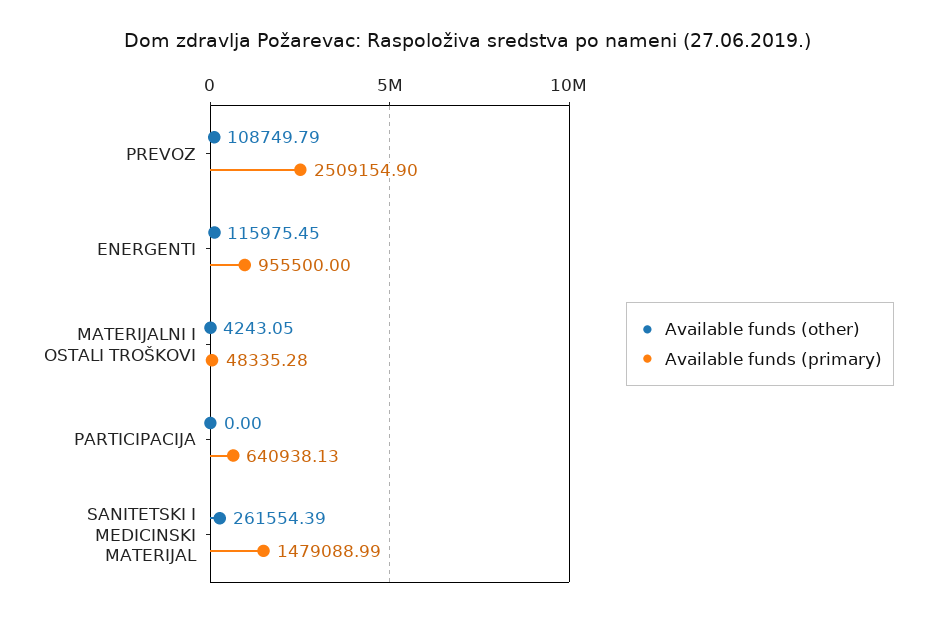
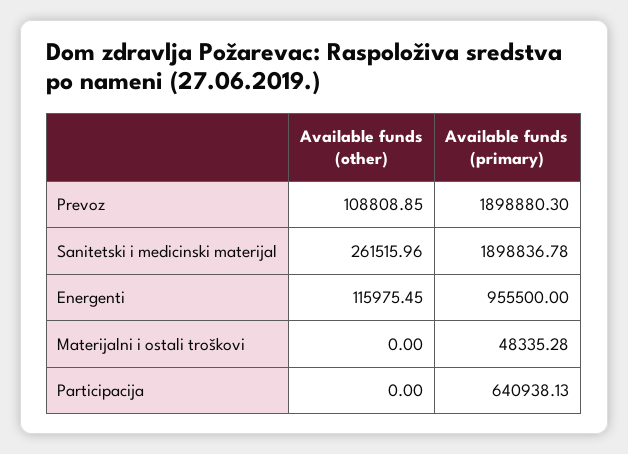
  {
    "Available funds (other)": {
-     "PREVOZ": 108749.79,
+     "PREVOZ": 108808.85,
      "ENERGENTI": 115975.45,
-     "MATERIJALNI I OSTALI TROŠKOVI": 4243.05,
+     "MATERIJALNI I OSTALI TROŠKOVI": 0,
      "PARTICIPACIJA": 0,
-     "SANITETSKI I MEDICINSKI MATERIJAL": 261554.39
+     "SANITETSKI I MEDICINSKI MATERIJAL": 261515.96
    },
    "Available funds (primary)": {
-     "PREVOZ": 2509154.9,
+     "PREVOZ": 1898880.3,
      "ENERGENTI": 955500,
      "MATERIJALNI I OSTALI TROŠKOVI": 48335.28,
      "PARTICIPACIJA": 640938.13,
-     "SANITETSKI I MEDICINSKI MATERIJAL": 1479088.99
+     "SANITETSKI I MEDICINSKI MATERIJAL": 1898836.78
    }
  }

